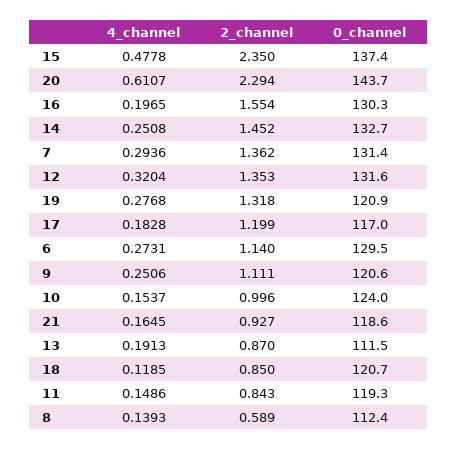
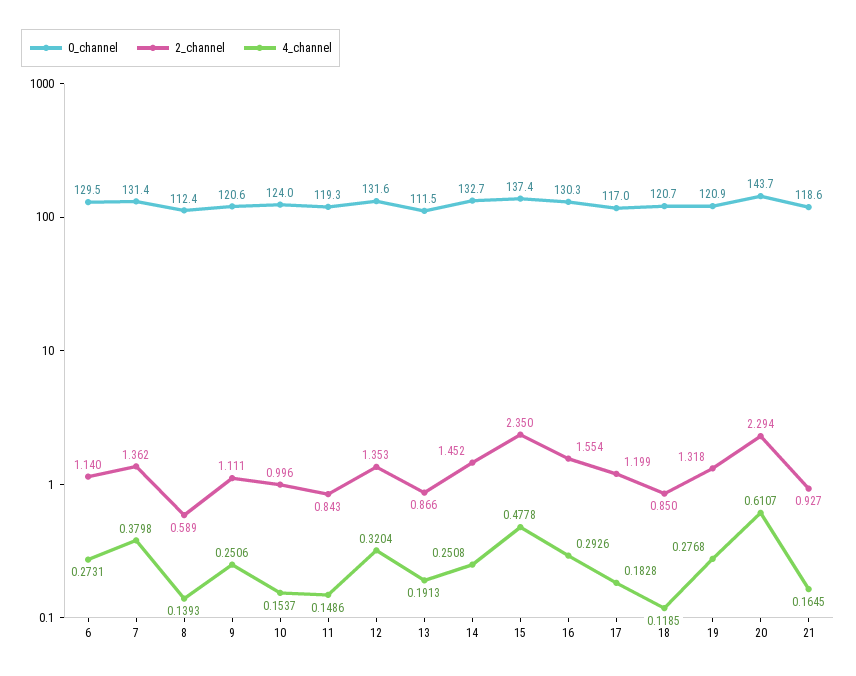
  {
    "4_channel": {
      "15": 0.4778,
      "20": 0.6107,
-     "16": 0.1965,
+     "16": 0.2926,
      "14": 0.2508,
-     "7": 0.2936,
+     "7": 0.3798,
      "12": 0.3204,
      "19": 0.2768,
      "17": 0.1828,
      "6": 0.2731,
      "9": 0.2506,
      "10": 0.1537,
      "21": 0.1645,
      "13": 0.1913,
      "18": 0.1185,
      "11": 0.1486,
      "8": 0.1393
    },
    "2_channel": {
      "15": 2.35,
      "20": 2.294,
      "16": 1.554,
      "14": 1.452,
      "7": 1.362,
      "12": 1.353,
      "19": 1.318,
      "17": 1.199,
      "6": 1.14,
      "9": 1.111,
      "10": 0.996,
      "21": 0.927,
-     "13": 0.87,
+     "13": 0.866,
      "18": 0.85,
      "11": 0.843,
      "8": 0.589
    },
    "0_channel": {
      "15": 137.4,
      "20": 143.7,
      "16": 130.3,
      "14": 132.7,
      "7": 131.4,
      "12": 131.6,
      "19": 120.9,
      "17": 117,
      "6": 129.5,
      "9": 120.6,
      "10": 124,
      "21": 118.6,
      "13": 111.5,
      "18": 120.7,
      "11": 119.3,
      "8": 112.4
    }
  }

